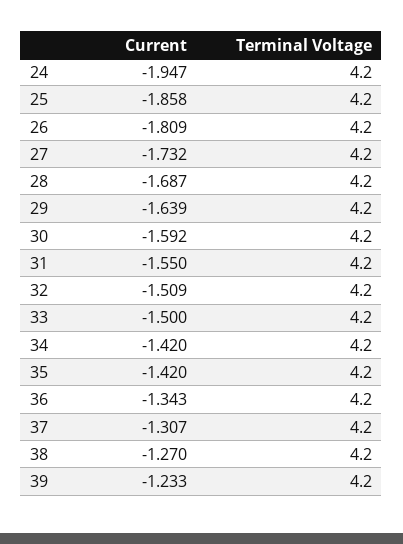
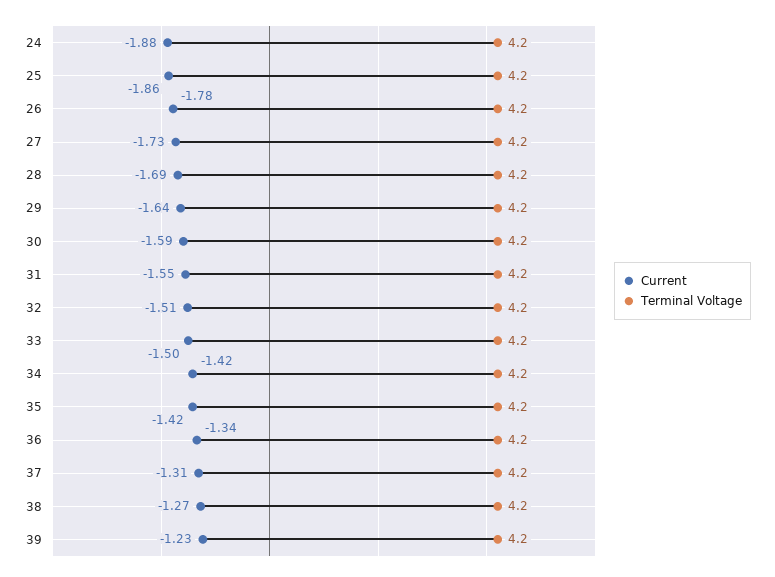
  {
    "Current": {
-     "24": -1.947,
+     "24": -1.88,
      "25": -1.858,
-     "26": -1.809,
+     "26": -1.78,
      "27": -1.732,
      "28": -1.687,
      "29": -1.639,
      "30": -1.592,
      "31": -1.55,
      "32": -1.509,
      "33": -1.5,
      "34": -1.42,
      "35": -1.42,
      "36": -1.343,
      "37": -1.307,
      "38": -1.27,
      "39": -1.233
    },
    "Terminal Voltage": {
      "24": 4.2,
      "25": 4.2,
      "26": 4.2,
      "27": 4.2,
      "28": 4.2,
      "29": 4.2,
      "30": 4.2,
      "31": 4.2,
      "32": 4.2,
      "33": 4.2,
      "34": 4.2,
      "35": 4.2,
      "36": 4.2,
      "37": 4.2,
      "38": 4.2,
      "39": 4.2
    }
  }

